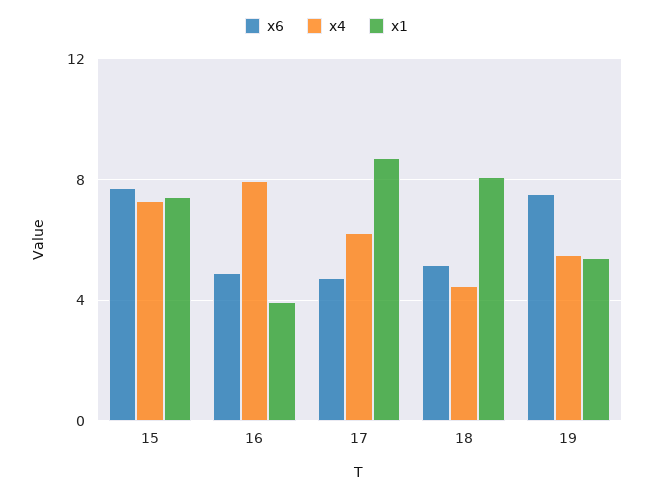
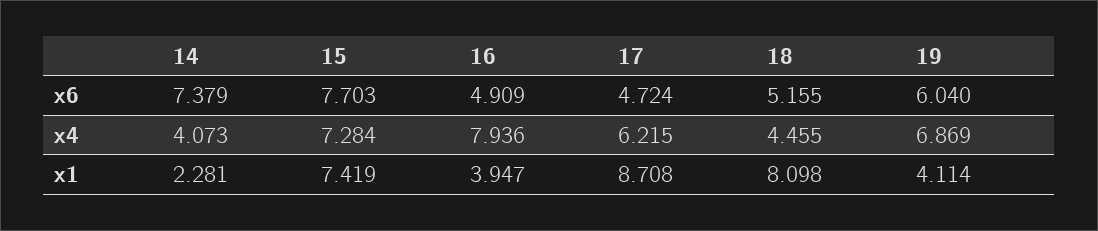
  {
    "x6": {
      "15": 7.703,
      "16": 4.909,
      "17": 4.724,
      "18": 5.155,
-     "19": 7.5
+     "19": 6.04,
+     "14": 7.379
    },
    "x4": {
      "15": 7.284,
      "16": 7.936,
      "17": 6.215,
      "18": 4.455,
-     "19": 5.5
+     "19": 6.869,
+     "14": 4.073
    },
    "x1": {
      "15": 7.419,
      "16": 3.947,
      "17": 8.708,
      "18": 8.098,
-     "19": 5.5
+     "19": 4.114,
+     "14": 2.281
    }
  }

